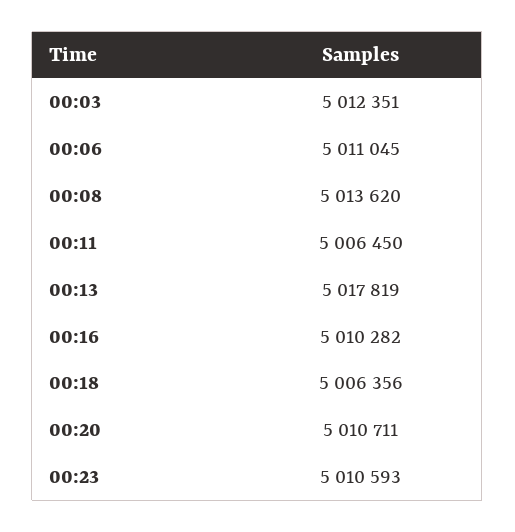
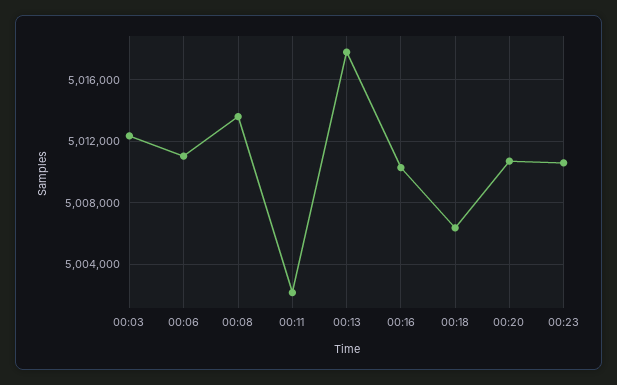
  {
    "00:03": 5012351,
    "00:06": 5011045,
    "00:08": 5013620,
-   "00:11": 5006450,
+   "00:11": 5002000,
    "00:13": 5017819,
    "00:16": 5010282,
    "00:18": 5006356,
    "00:20": 5010711,
    "00:23": 5010593
  }

